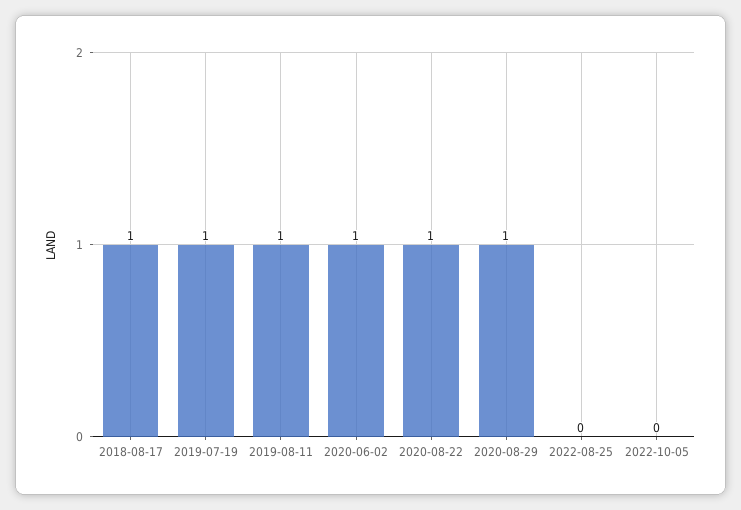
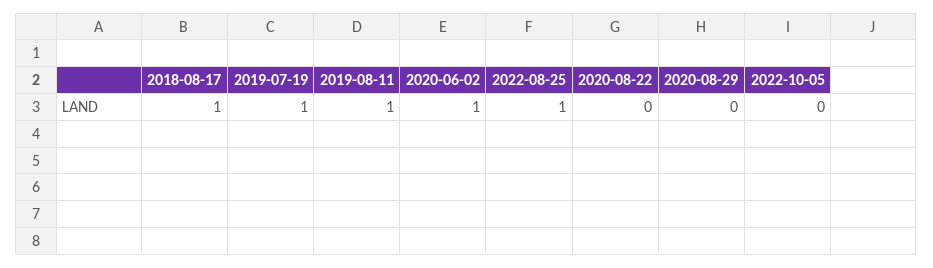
  {
    "2018-08-17": 1,
    "2019-07-19": 1,
    "2019-08-11": 1,
    "2020-06-02": 1,
-   "2020-08-22": 1,
+   "2020-08-22": 0,
-   "2020-08-29": 1,
+   "2020-08-29": 0,
-   "2022-08-25": 0,
+   "2022-08-25": 1,
    "2022-10-05": 0
  }

